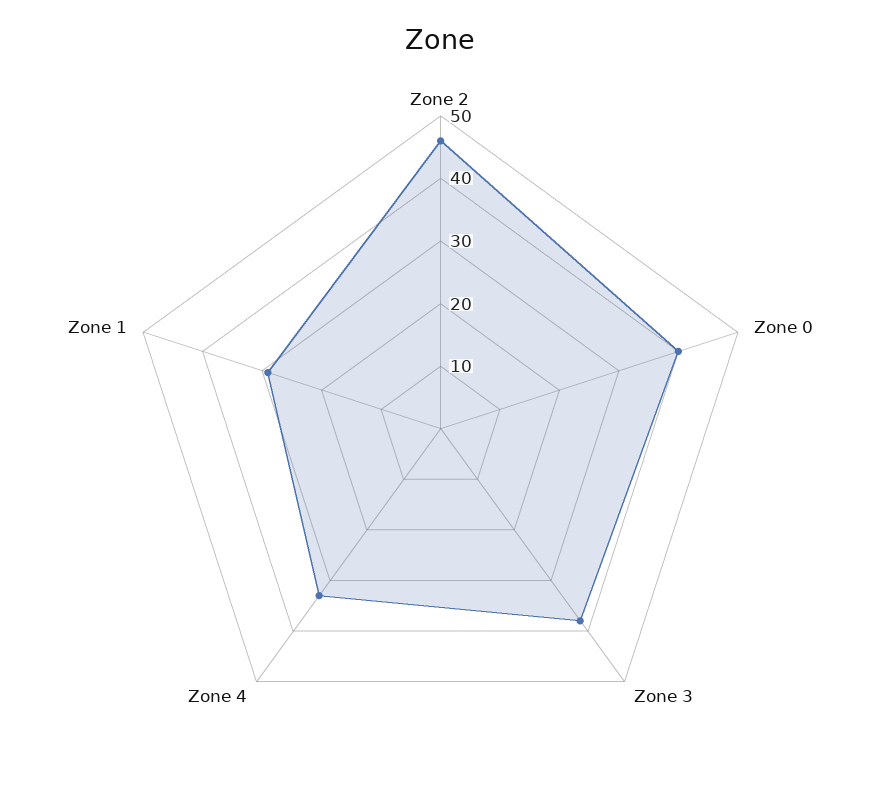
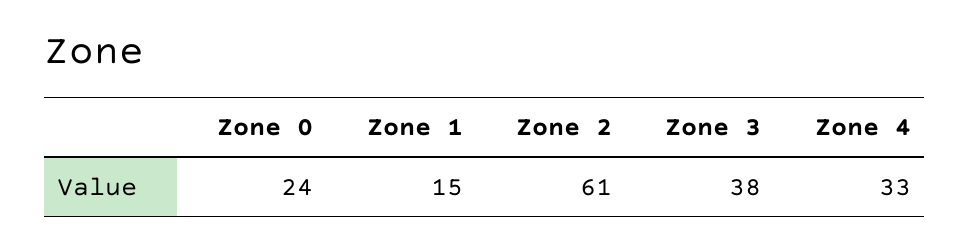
  {
-   "Zone 2": 45,
+   "Zone 2": 61,
-   "Zone 0": 40,
+   "Zone 0": 24,
    "Zone 3": 38,
    "Zone 4": 33,
-   "Zone 1": 30
+   "Zone 1": 15
  }

